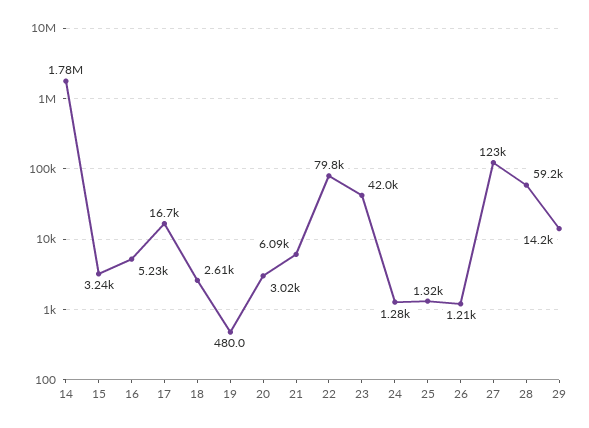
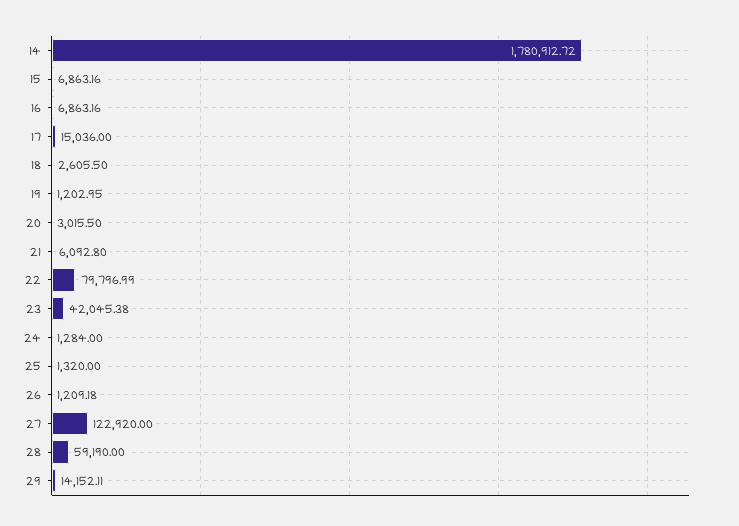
  {
    "14": 1780912.72,
-   "15": 3240,
+   "15": 6863.16,
-   "16": 5230,
+   "16": 6863.16,
-   "17": 16700,
+   "17": 15036,
    "18": 2605.5,
-   "19": 480,
+   "19": 1202.95,
    "20": 3015.5,
    "21": 6092.8,
    "22": 79796.99,
    "23": 42045.38,
    "24": 1284,
    "25": 1320,
    "26": 1209.18,
    "27": 122920,
    "28": 59190,
    "29": 14152.11
  }

